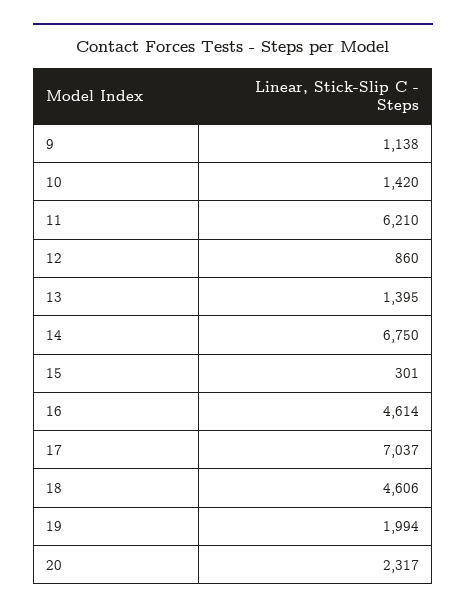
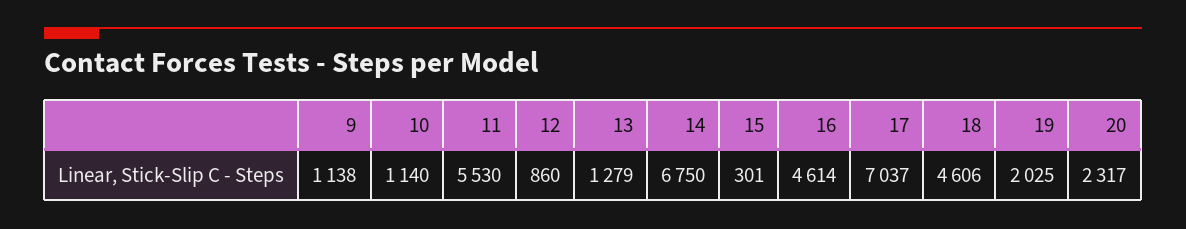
  {
    "9": 1138,
-   "10": 1420,
+   "10": 1140,
-   "11": 6210,
+   "11": 5530,
    "12": 860,
-   "13": 1395,
+   "13": 1279,
    "14": 6750,
    "15": 301,
    "16": 4614,
    "17": 7037,
    "18": 4606,
-   "19": 1994,
+   "19": 2025,
    "20": 2317
  }

